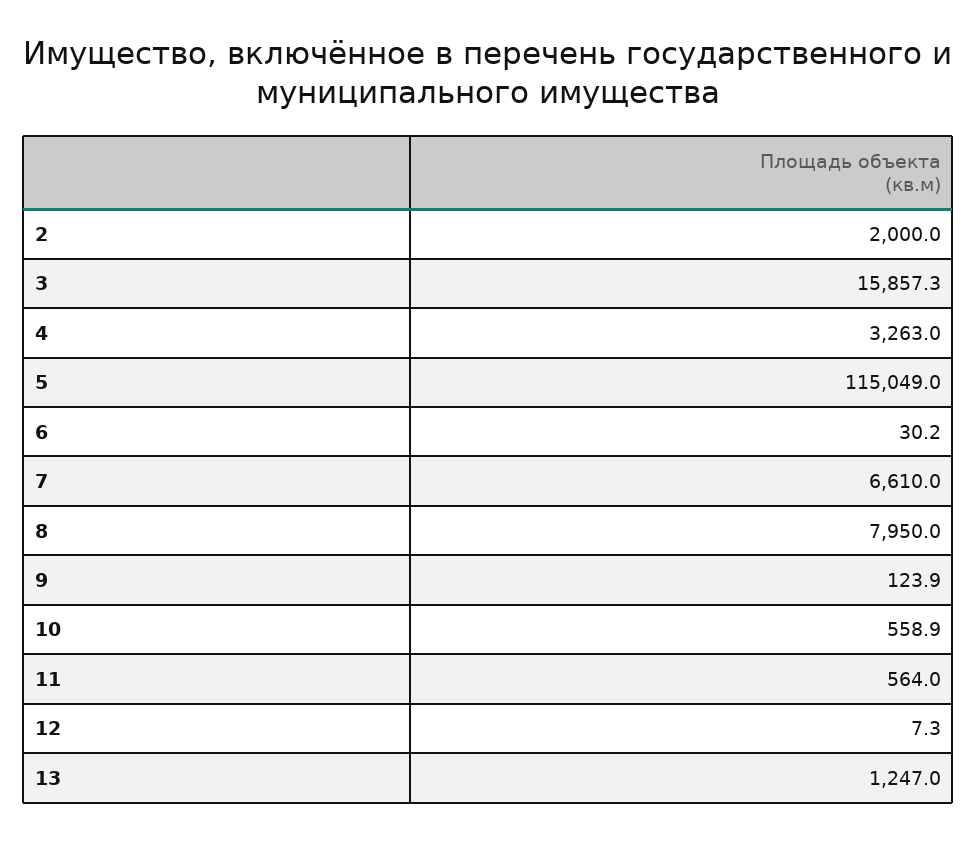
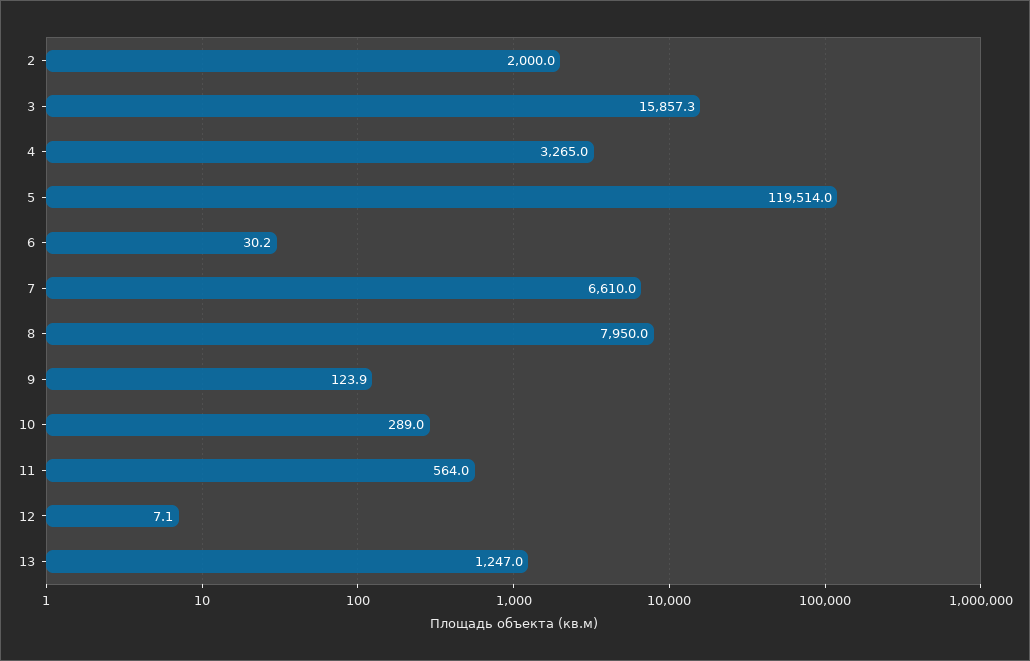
  {
    "2": 2000,
    "3": 15857.3,
-   "4": 3263,
+   "4": 3265,
-   "5": 115049,
+   "5": 119514,
    "6": 30.2,
    "7": 6610,
    "8": 7950,
    "9": 123.9,
-   "10": 558.9,
+   "10": 289,
    "11": 564,
-   "12": 7.3,
+   "12": 7.1,
    "13": 1247
  }

